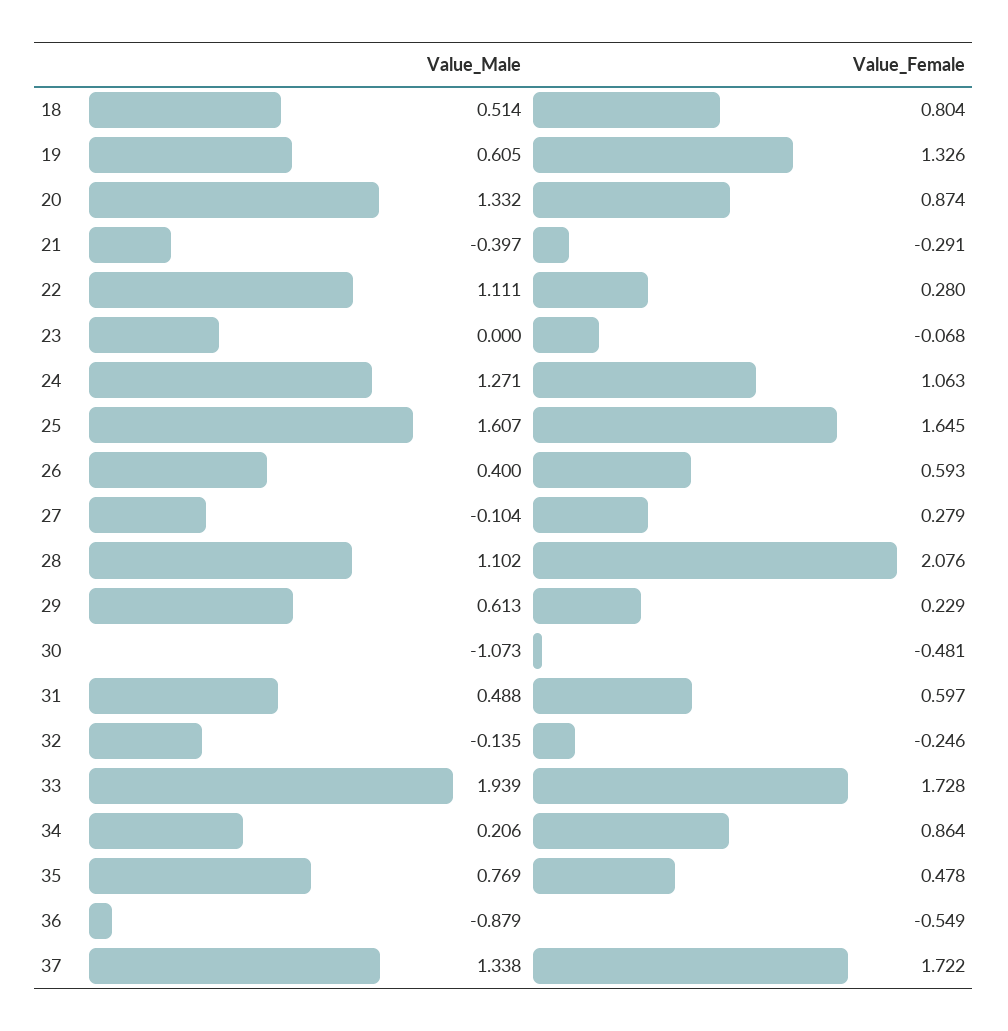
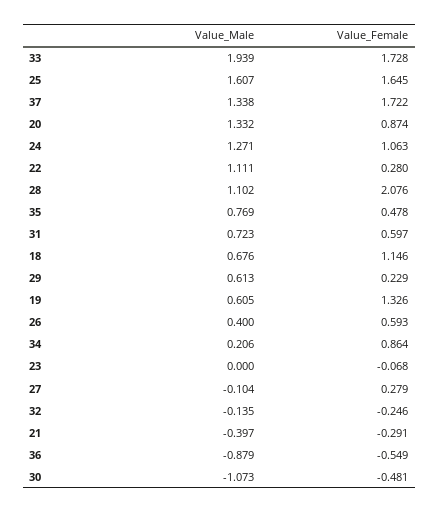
  {
    "Value_Male": {
-     "18": 0.514,
+     "18": 0.676,
      "19": 0.605,
      "20": 1.332,
      "21": -0.397,
      "22": 1.111,
      "23": 0,
      "24": 1.271,
      "25": 1.607,
      "26": 0.4,
      "27": -0.104,
      "28": 1.102,
      "29": 0.613,
      "30": -1.073,
-     "31": 0.488,
+     "31": 0.723,
      "32": -0.135,
      "33": 1.939,
      "34": 0.206,
      "35": 0.769,
      "36": -0.879,
      "37": 1.338
    },
    "Value_Female": {
-     "18": 0.804,
+     "18": 1.146,
      "19": 1.326,
      "20": 0.874,
      "21": -0.291,
      "22": 0.28,
      "23": -0.068,
      "24": 1.063,
      "25": 1.645,
      "26": 0.593,
      "27": 0.279,
      "28": 2.076,
      "29": 0.229,
      "30": -0.481,
      "31": 0.597,
      "32": -0.246,
      "33": 1.728,
      "34": 0.864,
      "35": 0.478,
      "36": -0.549,
      "37": 1.722
    }
  }

